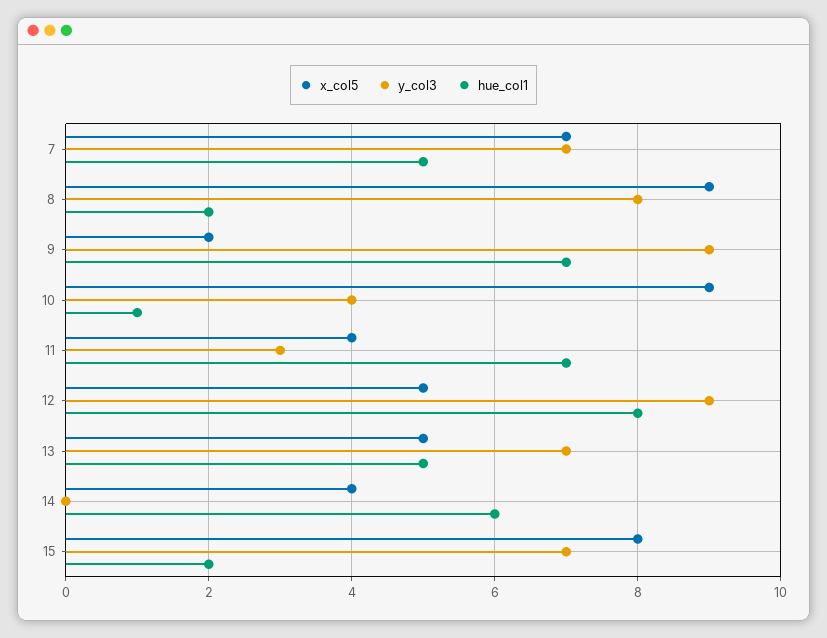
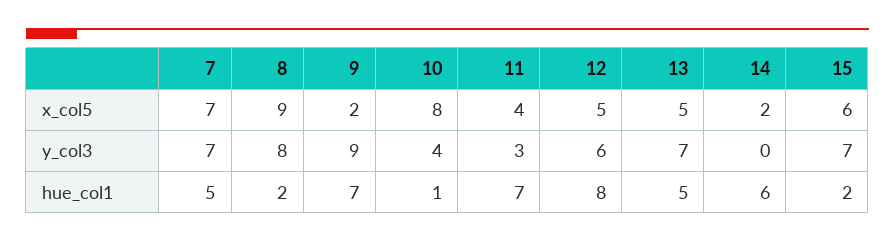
  {
    "x_col5": {
      "7": 7,
      "8": 9,
      "9": 2,
-     "10": 9,
+     "10": 8,
      "11": 4,
      "12": 5,
      "13": 5,
-     "14": 4,
+     "14": 2,
-     "15": 8
+     "15": 6
    },
    "y_col3": {
      "7": 7,
      "8": 8,
      "9": 9,
      "10": 4,
      "11": 3,
-     "12": 9,
+     "12": 6,
      "13": 7,
      "14": 0,
      "15": 7
    },
    "hue_col1": {
      "7": 5,
      "8": 2,
      "9": 7,
      "10": 1,
      "11": 7,
      "12": 8,
      "13": 5,
      "14": 6,
      "15": 2
    }
  }

